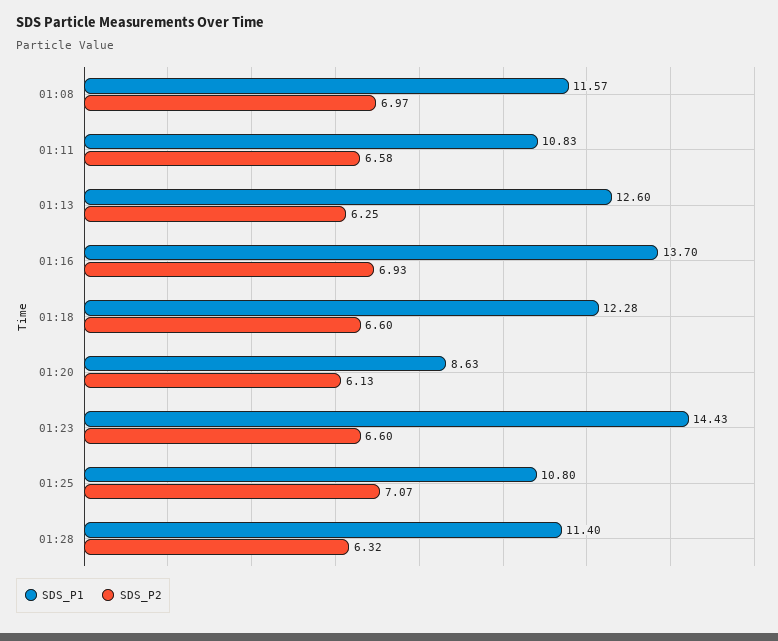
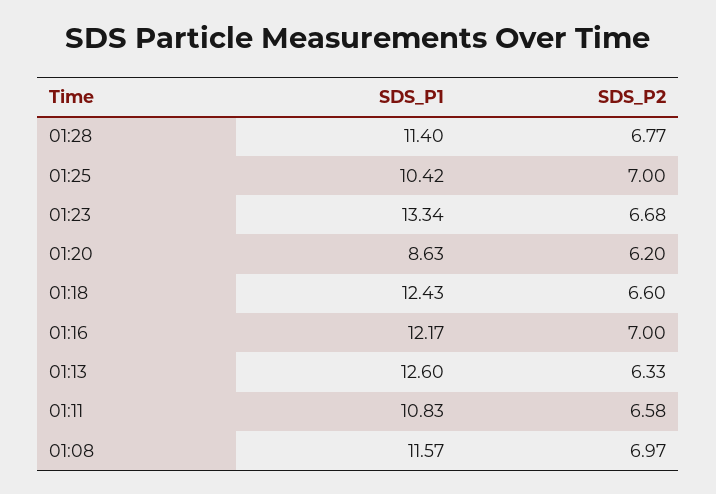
  {
    "SDS_P1": {
      "01:08": 11.57,
      "01:11": 10.83,
      "01:13": 12.6,
-     "01:16": 13.7,
+     "01:16": 12.17,
-     "01:18": 12.28,
+     "01:18": 12.43,
      "01:20": 8.63,
-     "01:23": 14.43,
+     "01:23": 13.34,
-     "01:25": 10.8,
+     "01:25": 10.42,
      "01:28": 11.4
    },
    "SDS_P2": {
      "01:08": 6.97,
      "01:11": 6.58,
-     "01:13": 6.25,
+     "01:13": 6.33,
-     "01:16": 6.93,
+     "01:16": 7,
      "01:18": 6.6,
-     "01:20": 6.13,
+     "01:20": 6.2,
-     "01:23": 6.6,
+     "01:23": 6.68,
-     "01:25": 7.07,
+     "01:25": 7,
-     "01:28": 6.32
+     "01:28": 6.77
    }
  }

